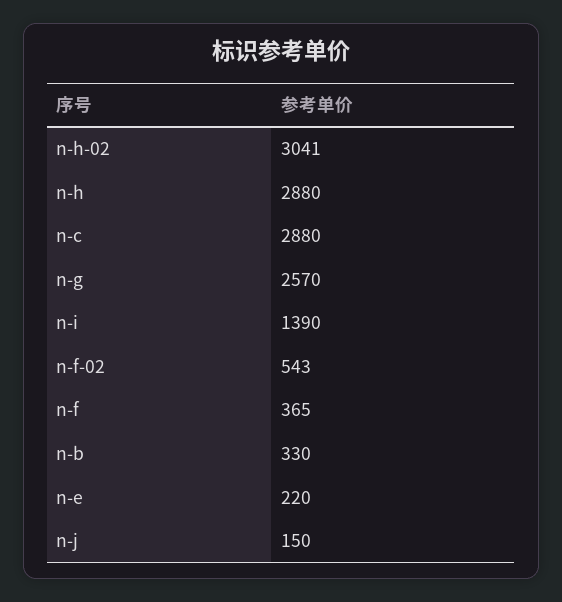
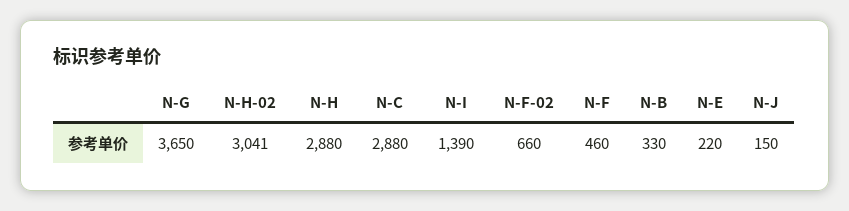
  {
    "n-h-02": 3041,
    "n-h": 2880,
    "n-c": 2880,
-   "n-g": 2570,
+   "n-g": 3650,
    "n-i": 1390,
-   "n-f-02": 543,
+   "n-f-02": 660,
-   "n-f": 365,
+   "n-f": 460,
    "n-b": 330,
    "n-e": 220,
    "n-j": 150
  }

